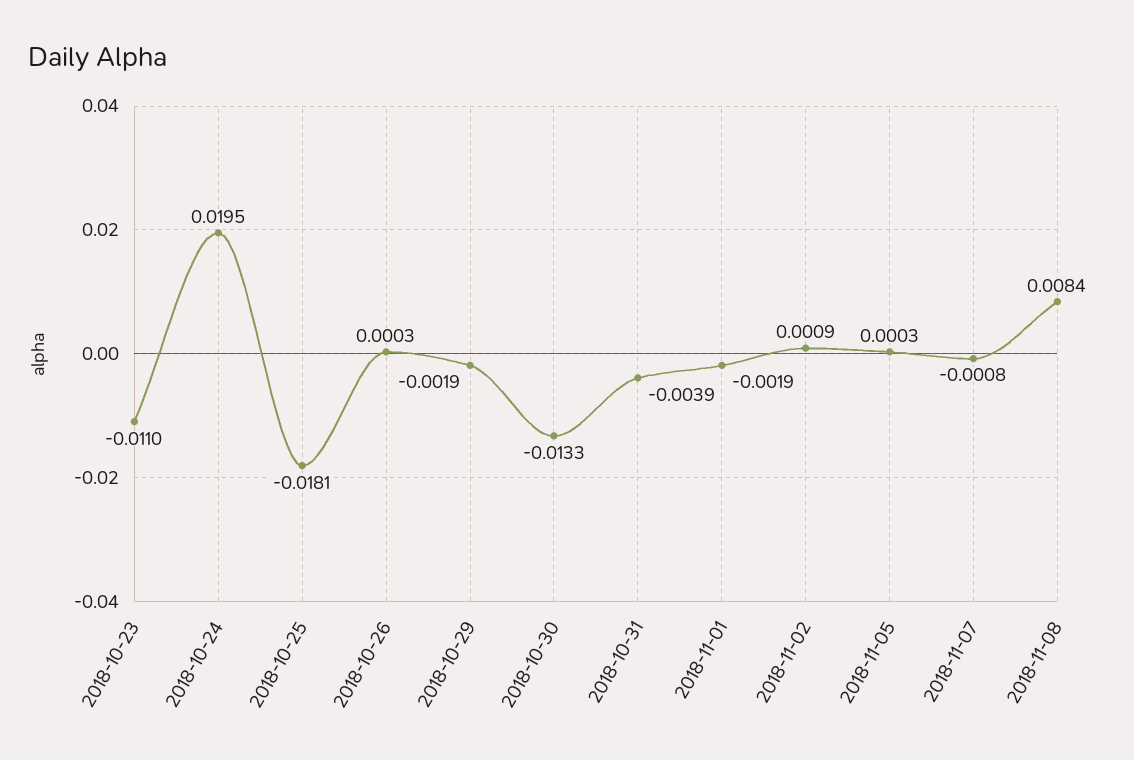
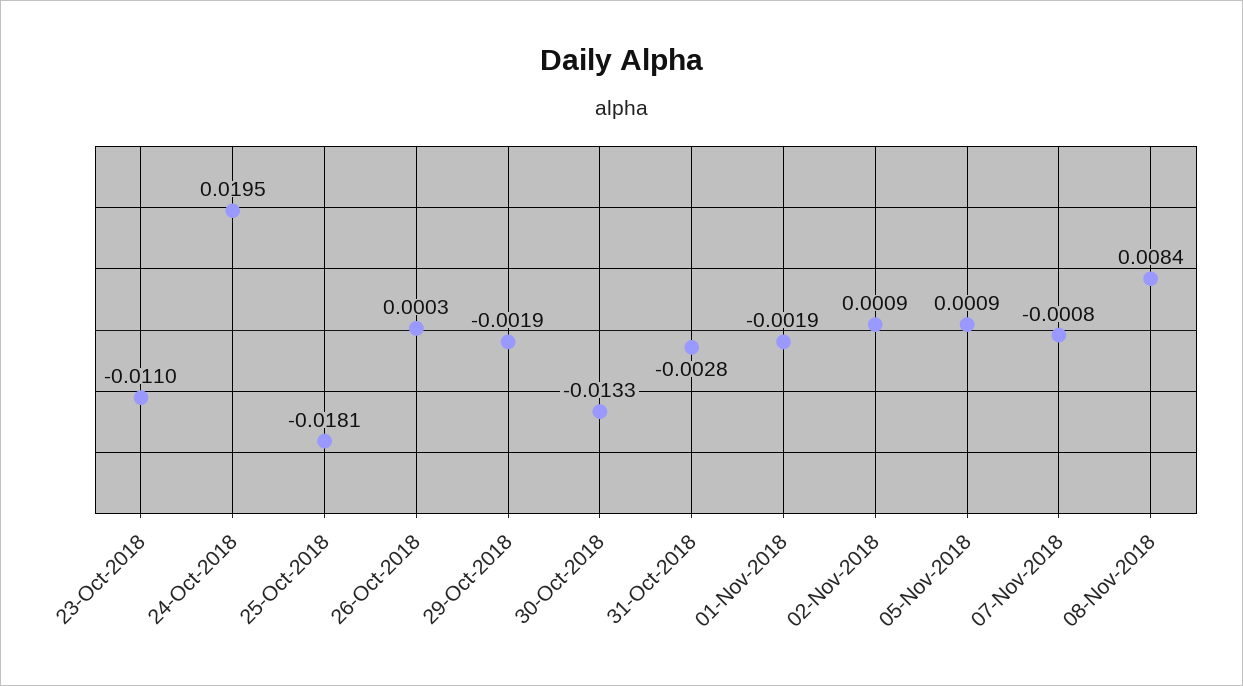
  {
    "2018-10-23": -0.011,
    "2018-10-24": 0.0195,
    "2018-10-25": -0.0181,
    "2018-10-26": 0.0003,
    "2018-10-29": -0.0019,
    "2018-10-30": -0.0133,
-   "2018-10-31": -0.0039,
+   "2018-10-31": -0.0028,
    "2018-11-01": -0.0019,
    "2018-11-02": 0.0009,
-   "2018-11-05": 0.0003,
+   "2018-11-05": 0.0009,
    "2018-11-07": -0.0008,
    "2018-11-08": 0.0084
  }

